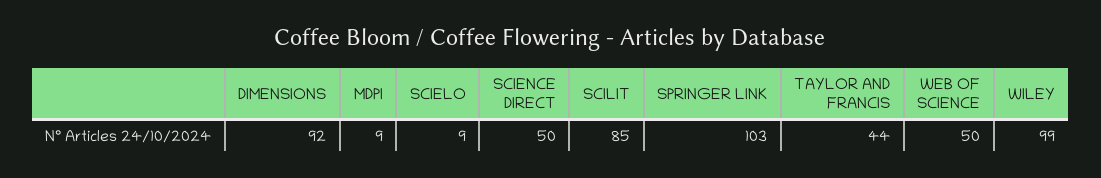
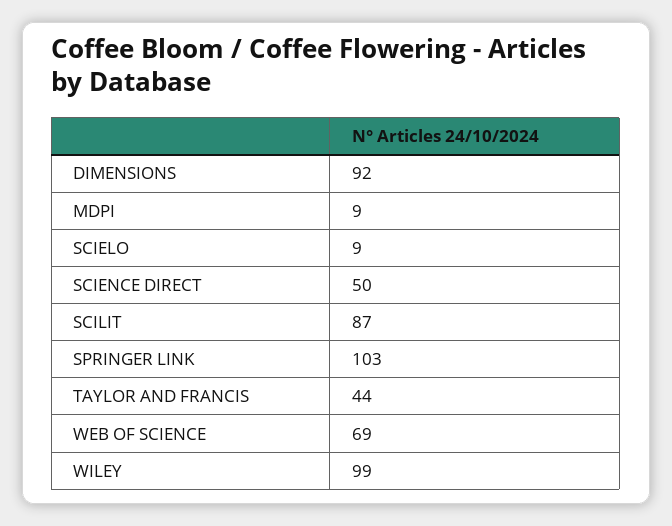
  {
    "DIMENSIONS": 92,
    "MDPI": 9,
    "SCIELO": 9,
    "SCIENCE DIRECT": 50,
-   "SCILIT": 85,
+   "SCILIT": 87,
    "SPRINGER LINK": 103,
    "TAYLOR AND FRANCIS": 44,
-   "WEB OF SCIENCE": 50,
+   "WEB OF SCIENCE": 69,
    "WILEY": 99
  }

